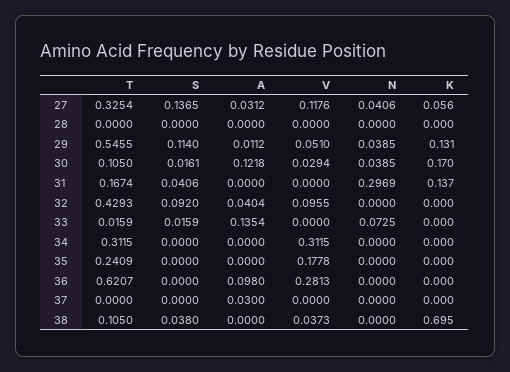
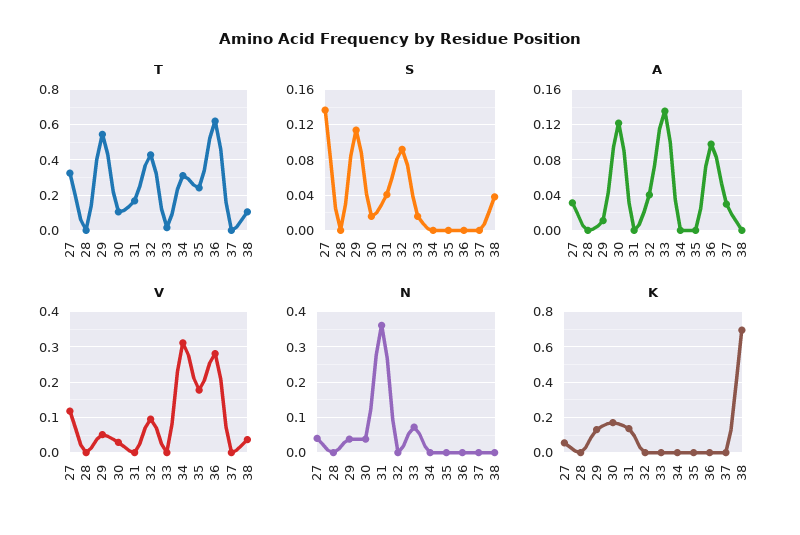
  {
    "T": {
      "27": 0.3254,
      "28": 0,
      "29": 0.5455,
      "30": 0.105,
      "31": 0.1674,
      "32": 0.4293,
      "33": 0.0159,
      "34": 0.3115,
      "35": 0.2409,
      "36": 0.6207,
      "37": 0,
      "38": 0.105
    },
    "S": {
      "27": 0.1365,
      "28": 0,
      "29": 0.114,
      "30": 0.0161,
      "31": 0.0406,
      "32": 0.092,
      "33": 0.0159,
      "34": 0,
      "35": 0,
      "36": 0,
      "37": 0,
      "38": 0.038
    },
    "A": {
      "27": 0.0312,
      "28": 0,
      "29": 0.0112,
      "30": 0.1218,
      "31": 0,
      "32": 0.0404,
      "33": 0.1354,
      "34": 0,
      "35": 0,
      "36": 0.098,
      "37": 0.03,
      "38": 0
    },
    "V": {
      "27": 0.1176,
      "28": 0,
      "29": 0.051,
      "30": 0.0294,
      "31": 0,
      "32": 0.0955,
      "33": 0,
      "34": 0.3115,
      "35": 0.1778,
      "36": 0.2813,
      "37": 0,
      "38": 0.0373
    },
    "N": {
      "27": 0.0406,
      "28": 0,
      "29": 0.0385,
      "30": 0.0385,
-     "31": 0.2969,
+     "31": 0.36,
      "32": 0,
      "33": 0.0725,
      "34": 0,
      "35": 0,
      "36": 0,
      "37": 0,
      "38": 0
    },
    "K": {
      "27": 0.056,
      "28": 0,
      "29": 0.131,
      "30": 0.17,
      "31": 0.137,
      "32": 0,
      "33": 0,
      "34": 0,
      "35": 0,
      "36": 0,
      "37": 0,
      "38": 0.695
    }
  }

